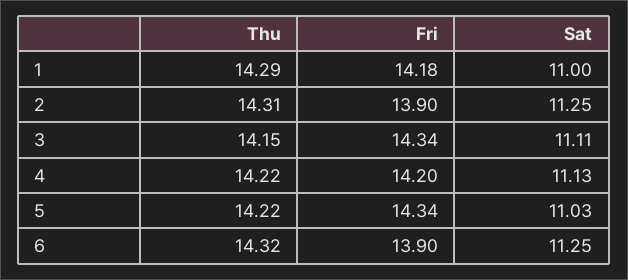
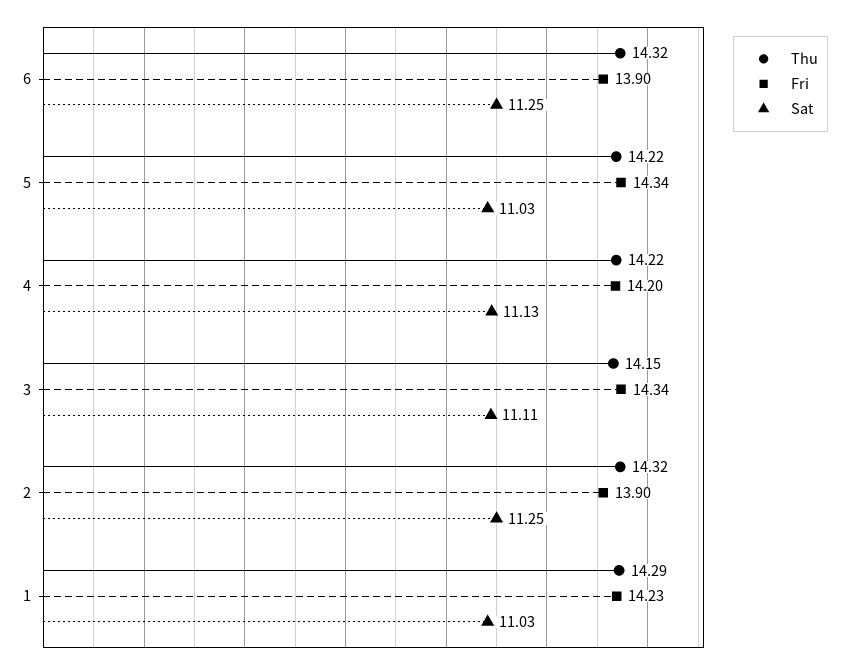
  {
    "Thu": {
      "1": 14.29,
-     "2": 14.31,
+     "2": 14.32,
      "3": 14.15,
      "4": 14.22,
      "5": 14.22,
      "6": 14.32
    },
    "Fri": {
-     "1": 14.18,
+     "1": 14.23,
      "2": 13.9,
      "3": 14.34,
      "4": 14.2,
      "5": 14.34,
      "6": 13.9
    },
    "Sat": {
-     "1": 11,
+     "1": 11.03,
      "2": 11.25,
      "3": 11.11,
      "4": 11.13,
      "5": 11.03,
      "6": 11.25
    }
  }

